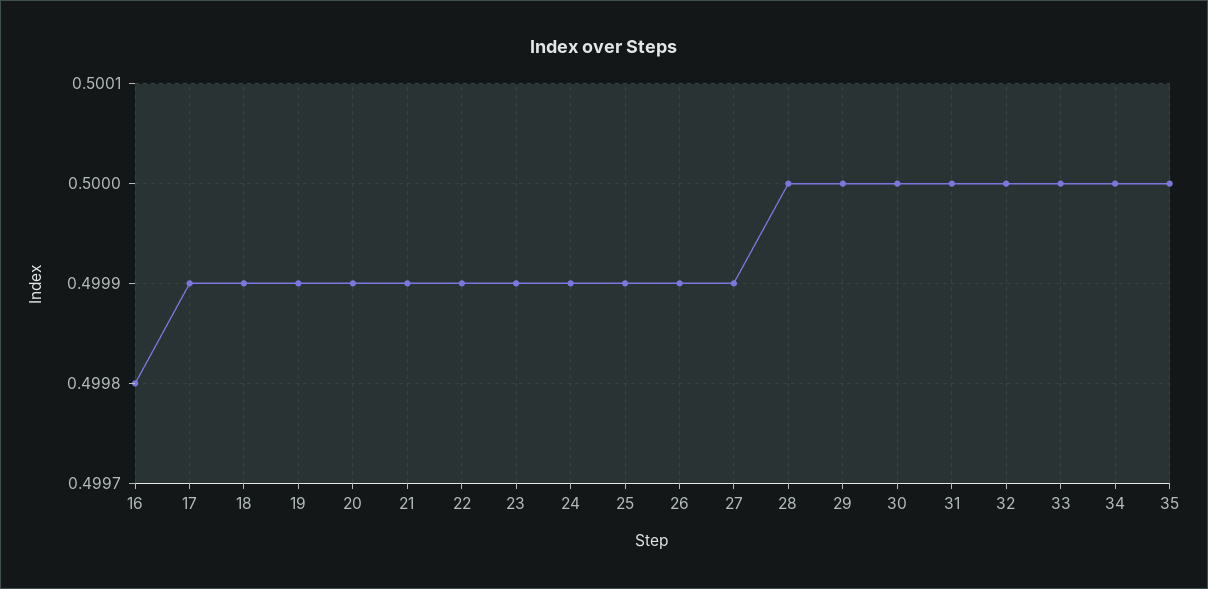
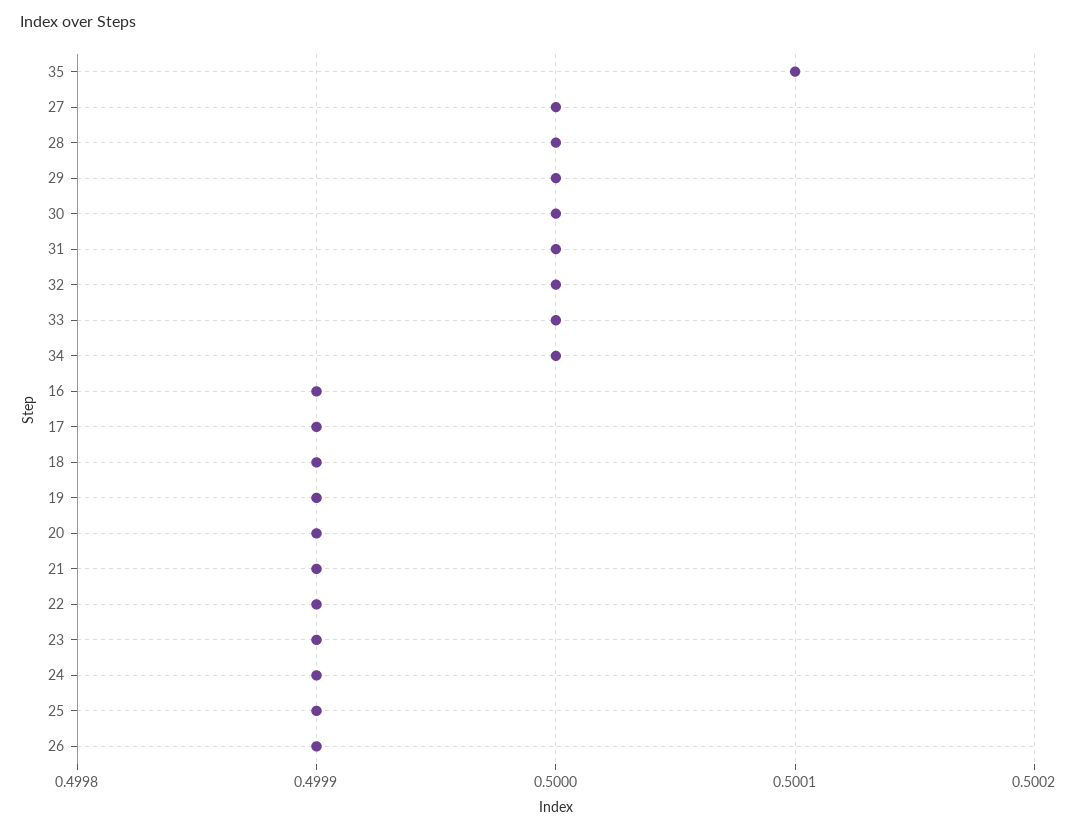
  {
-   "16": 0.4998,
+   "16": 0.4999,
    "17": 0.4999,
    "18": 0.4999,
    "19": 0.4999,
    "20": 0.4999,
    "21": 0.4999,
    "22": 0.4999,
    "23": 0.4999,
    "24": 0.4999,
    "25": 0.4999,
    "26": 0.4999,
-   "27": 0.4999,
+   "27": 0.5,
    "28": 0.5,
    "29": 0.5,
    "30": 0.5,
    "31": 0.5,
    "32": 0.5,
    "33": 0.5,
    "34": 0.5,
-   "35": 0.5
+   "35": 0.5001
  }

